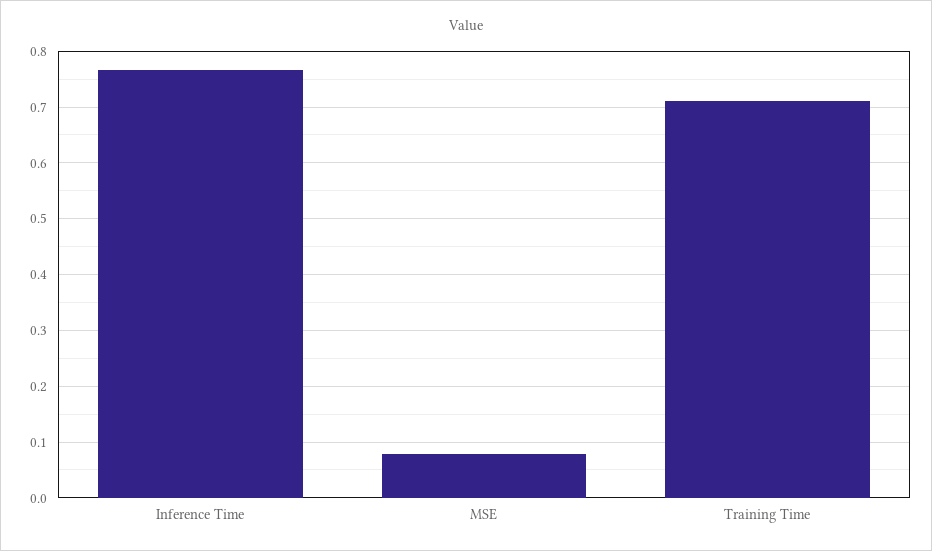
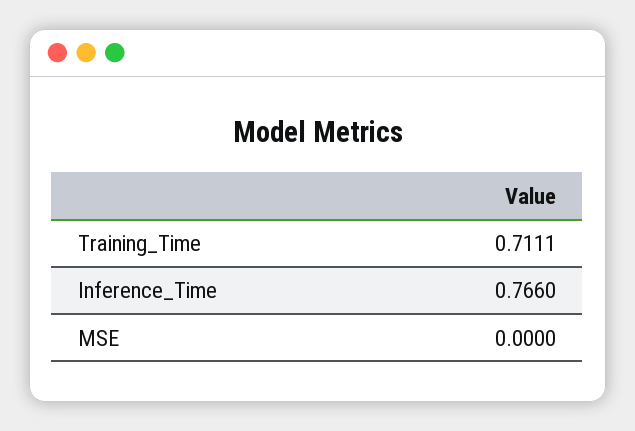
  {
    "Inference Time": 0.766,
-   "MSE": 0.08,
+   "MSE": 0,
    "Training Time": 0.7111
  }

